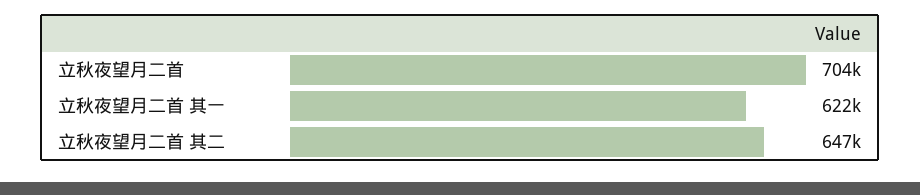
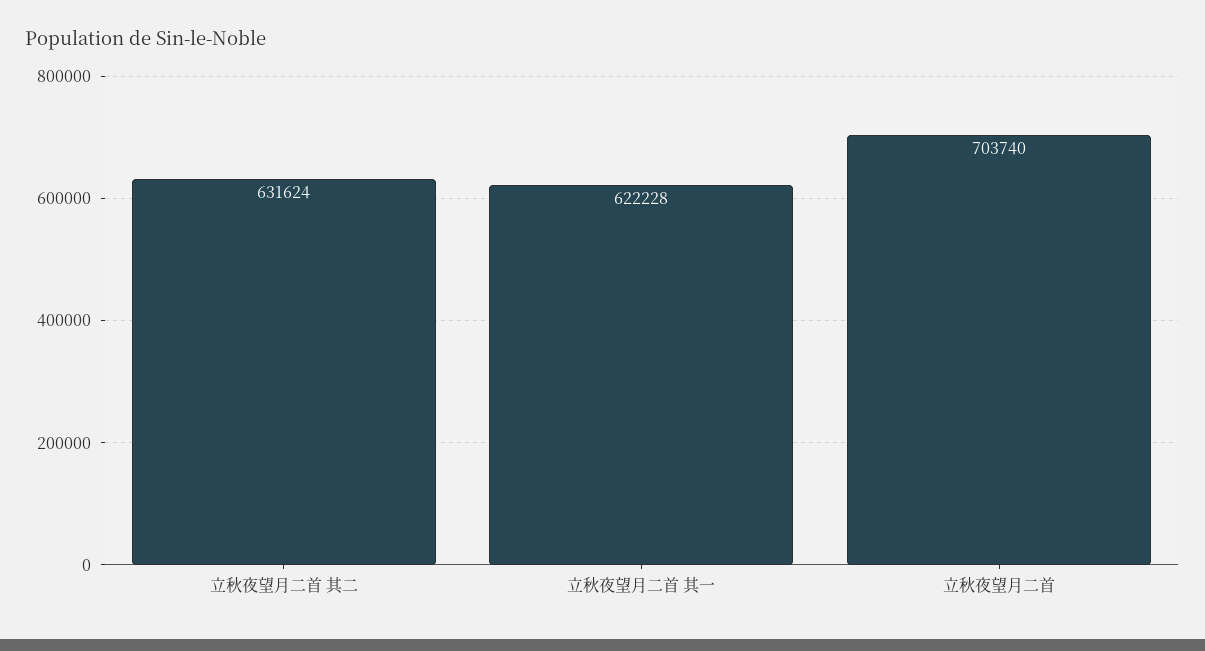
  {
    "立秋夜望月二首": 703740,
    "立秋夜望月二首 其一": 622228,
-   "立秋夜望月二首 其二": 647000
+   "立秋夜望月二首 其二": 631624
  }

